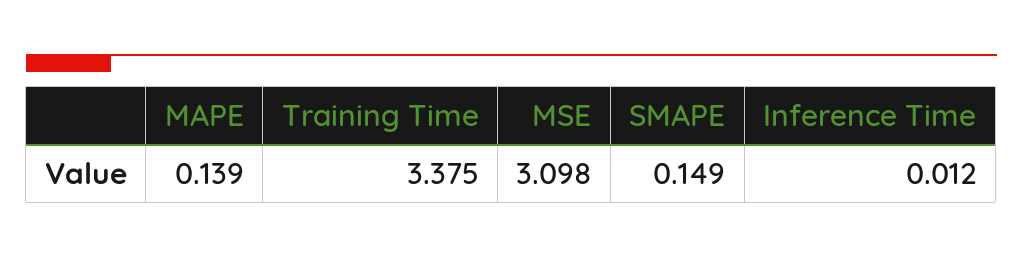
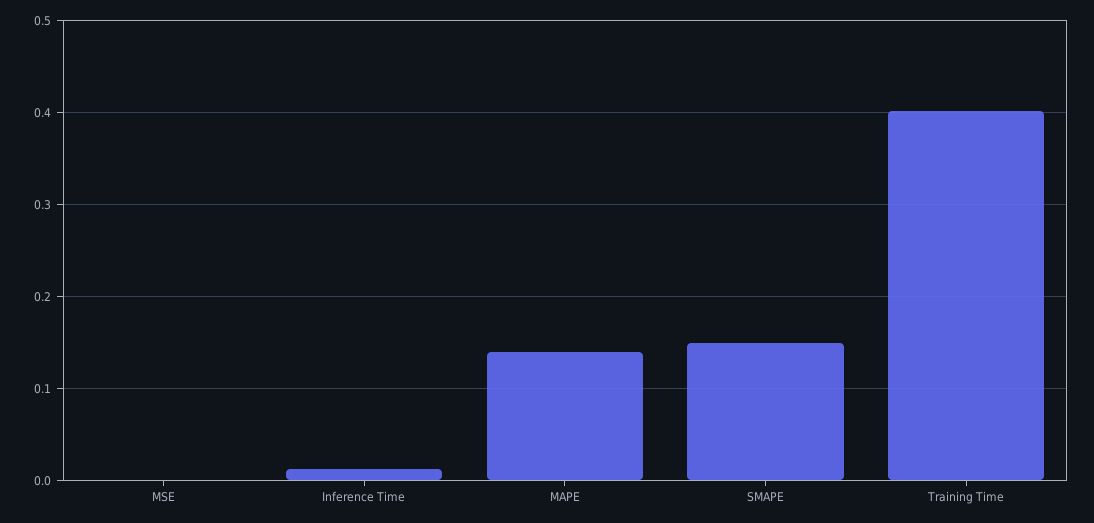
  {
    "MAPE": 0.139,
-   "Training Time": 3.375,
+   "Training Time": 0.4,
-   "MSE": 3.098,
+   "MSE": 0,
    "SMAPE": 0.149,
    "Inference Time": 0.012
  }

